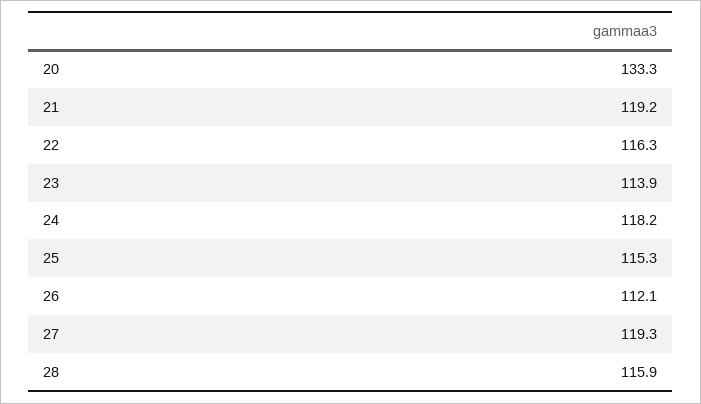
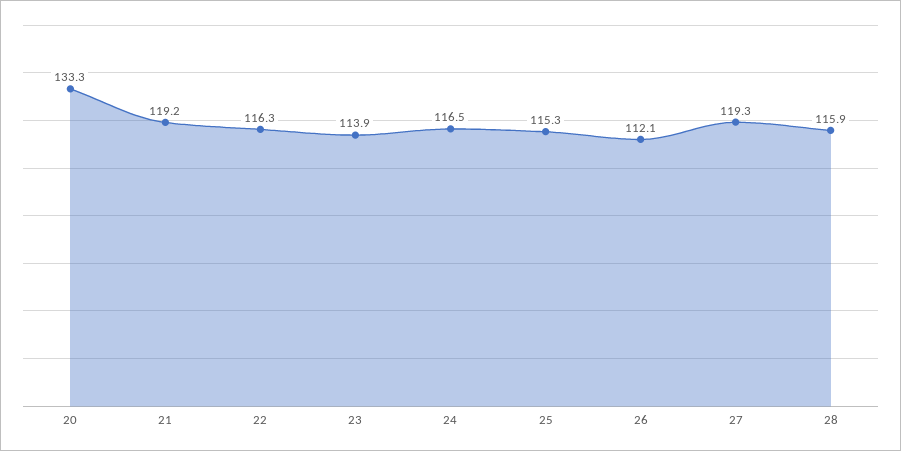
  {
    "20": 133.3,
    "21": 119.2,
    "22": 116.3,
    "23": 113.9,
-   "24": 118.2,
+   "24": 116.5,
    "25": 115.3,
    "26": 112.1,
    "27": 119.3,
    "28": 115.9
  }

